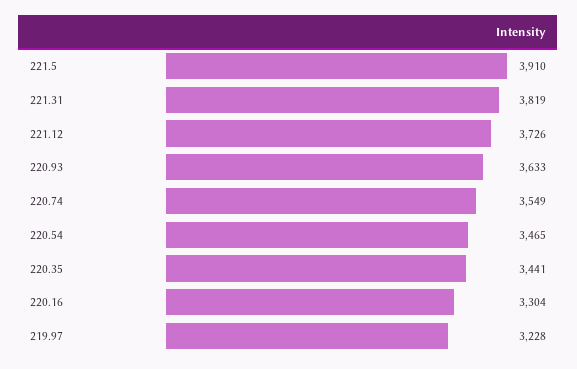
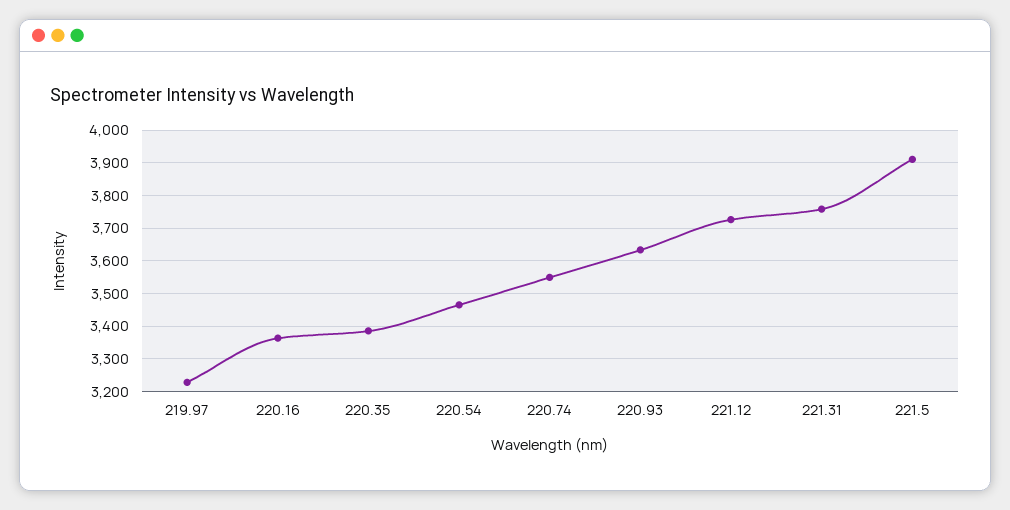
  {
    "221.5": 3910,
-   "221.31": 3819,
+   "221.31": 3760,
    "221.12": 3726,
    "220.93": 3633,
    "220.74": 3549,
    "220.54": 3465,
-   "220.35": 3441,
+   "220.35": 3380,
-   "220.16": 3304,
+   "220.16": 3360,
    "219.97": 3228
  }

